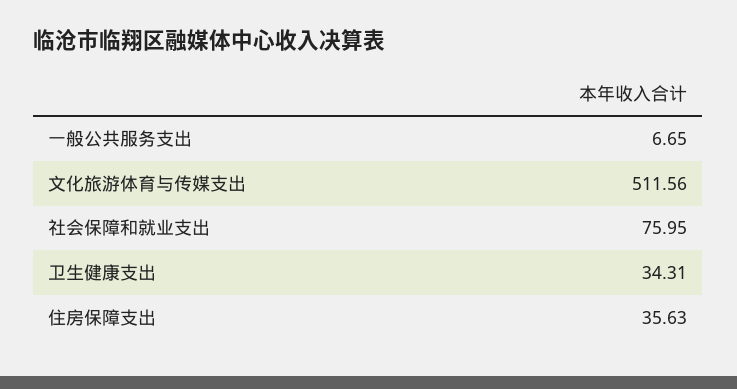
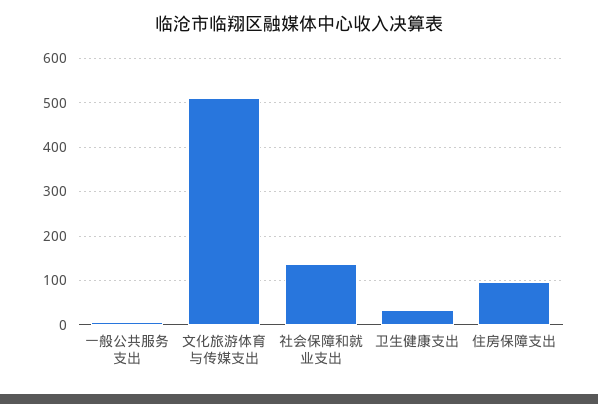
  {
    "一般公共服务支出": 6.65,
    "文化旅游体育与传媒支出": 511.56,
-   "社会保障和就业支出": 75.95,
+   "社会保障和就业支出": 140,
    "卫生健康支出": 34.31,
-   "住房保障支出": 35.63
+   "住房保障支出": 100
  }

